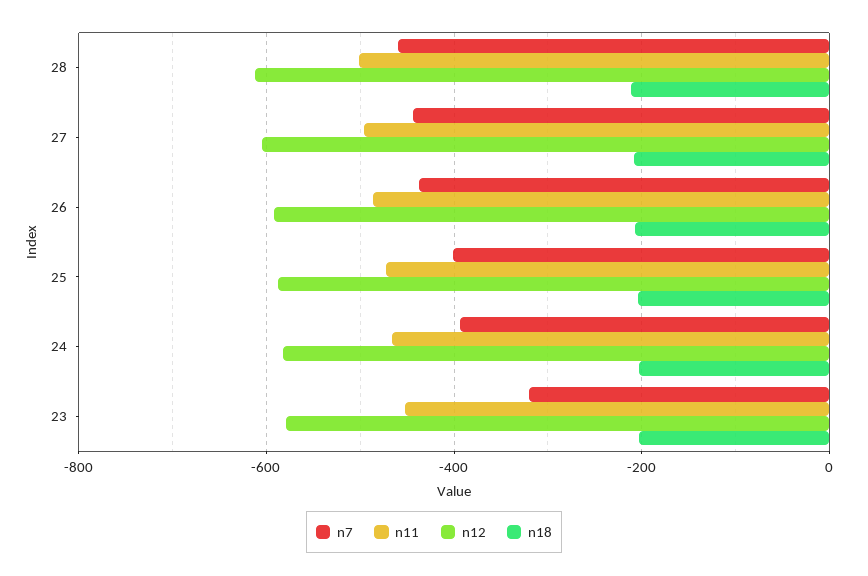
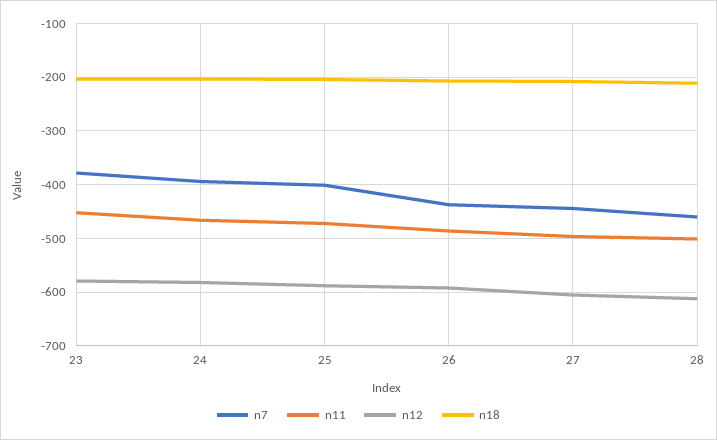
  {
    "n7": {
      "28": -460,
      "27": -440,
      "26": -440,
      "25": -400,
      "24": -400,
-     "23": -320
+     "23": -380
    },
    "n11": {
      "28": -500,
      "27": -500,
      "26": -480,
      "25": -480,
      "24": -460,
      "23": -460
    },
    "n12": {
      "28": -620,
      "27": -600,
      "26": -600,
      "25": -580,
      "24": -580,
      "23": -580
    },
    "n18": {
      "28": -220,
      "27": -200,
      "26": -200,
      "25": -200,
      "24": -200,
      "23": -200
    }
  }

